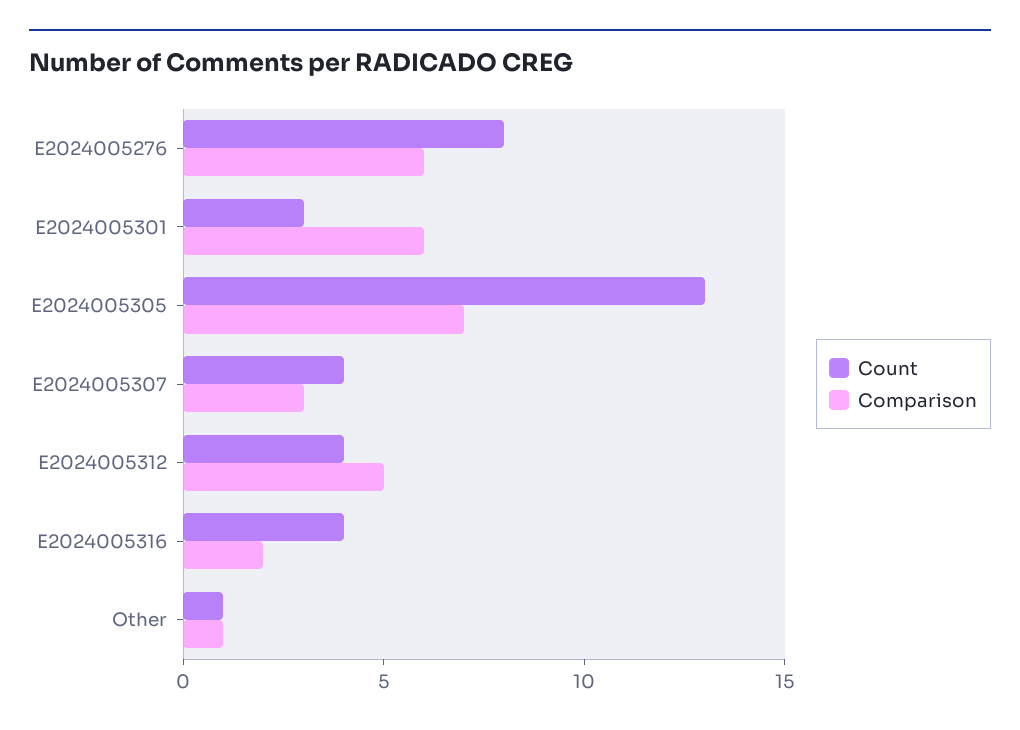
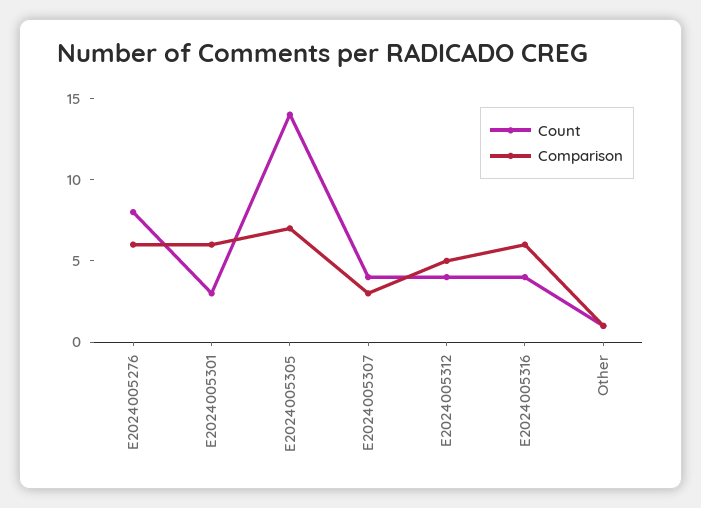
  {
    "Count": {
      "E2024005276": 8,
      "E2024005301": 3,
-     "E2024005305": 13,
+     "E2024005305": 14,
      "E2024005307": 4,
      "E2024005312": 4,
      "E2024005316": 4,
      "Other": 1
    },
    "Comparison": {
      "E2024005276": 6,
      "E2024005301": 6,
      "E2024005305": 7,
      "E2024005307": 3,
      "E2024005312": 5,
-     "E2024005316": 2,
+     "E2024005316": 6,
      "Other": 1
    }
  }

